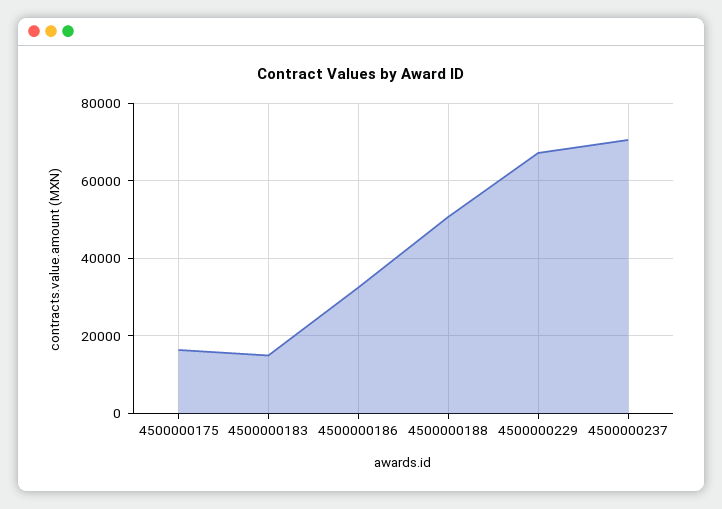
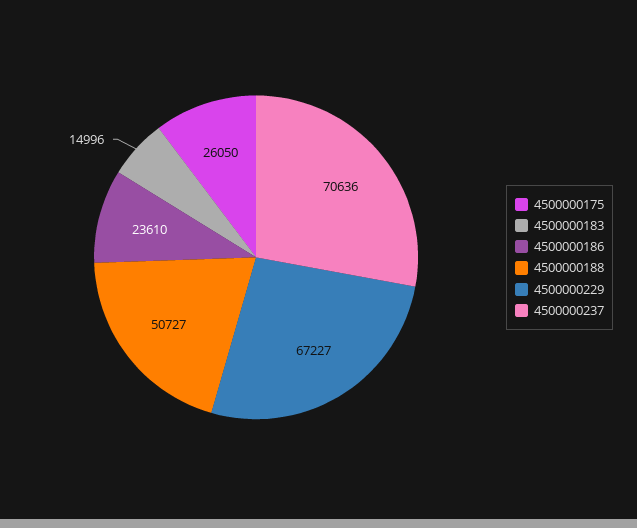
  {
-   "4500000175": 16000,
+   "4500000175": 26050,
    "4500000183": 14996,
-   "4500000186": 32000,
+   "4500000186": 23610,
    "4500000188": 50727,
    "4500000229": 67227,
    "4500000237": 70636
  }

